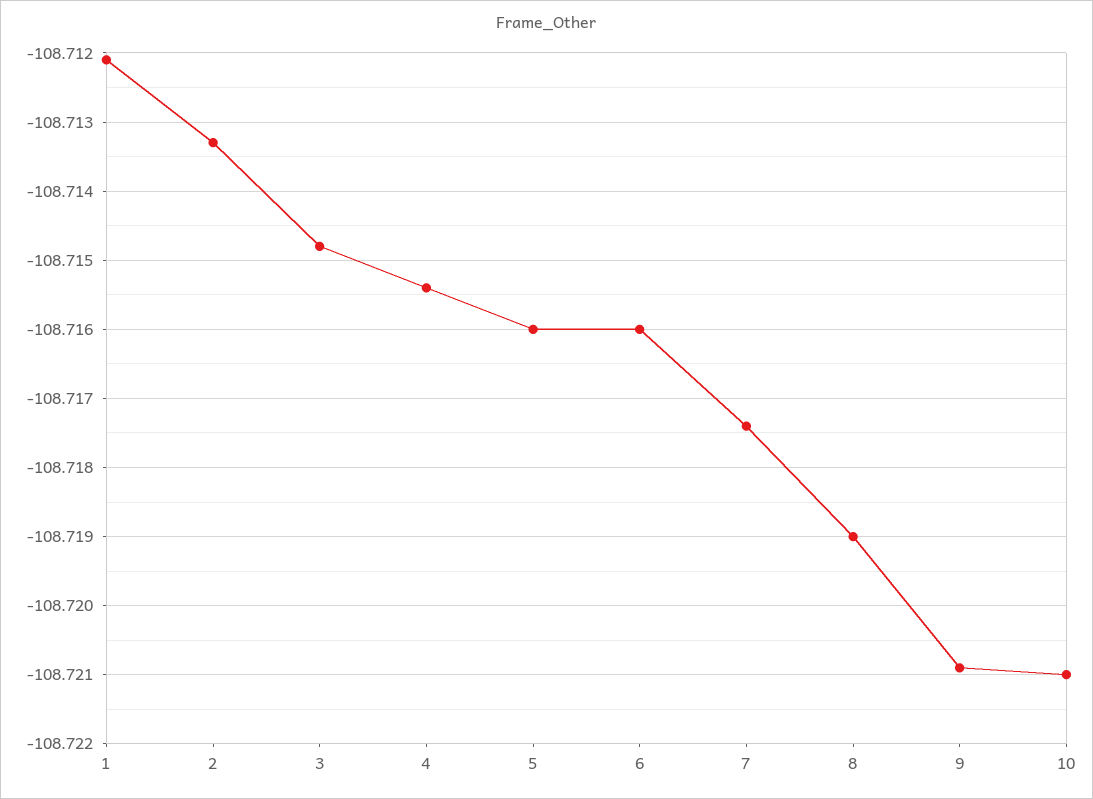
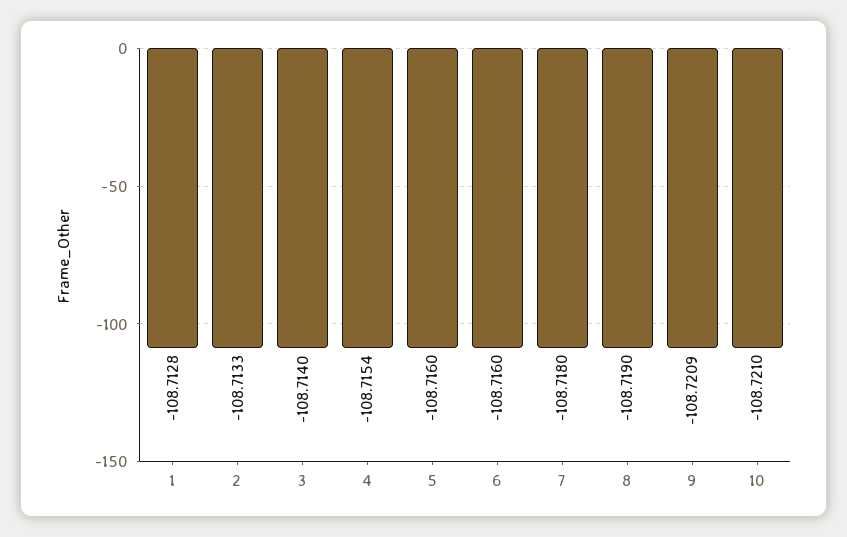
  {
-   "1": -108.7121,
+   "1": -108.7128,
    "2": -108.7133,
-   "3": -108.7148,
+   "3": -108.714,
    "4": -108.7154,
    "5": -108.716,
    "6": -108.716,
-   "7": -108.7174,
+   "7": -108.718,
    "8": -108.719,
    "9": -108.7209,
    "10": -108.721
  }

